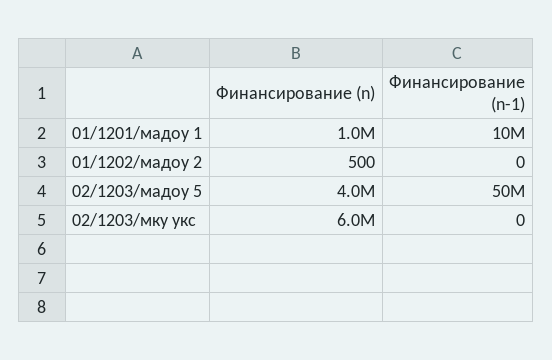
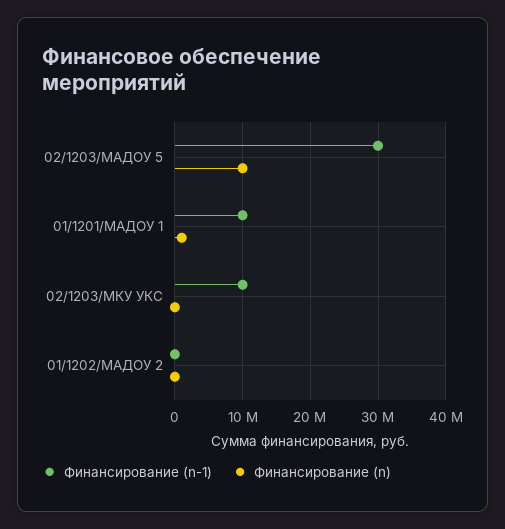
  {
    "Финансирование (n)": {
      "01/1201/мадоу 1": 1000000,
      "01/1202/мадоу 2": 500,
-     "02/1203/мадоу 5": 4000000,
+     "02/1203/мадоу 5": 10000000,
-     "02/1203/мку укс": 6000000
+     "02/1203/мку укс": 0
    },
    "Финансирование (n-1)": {
      "01/1201/мадоу 1": 10000000,
      "01/1202/мадоу 2": 0,
-     "02/1203/мадоу 5": 50000000,
+     "02/1203/мадоу 5": 30000000,
-     "02/1203/мку укс": 0
+     "02/1203/мку укс": 10000000
    }
  }

